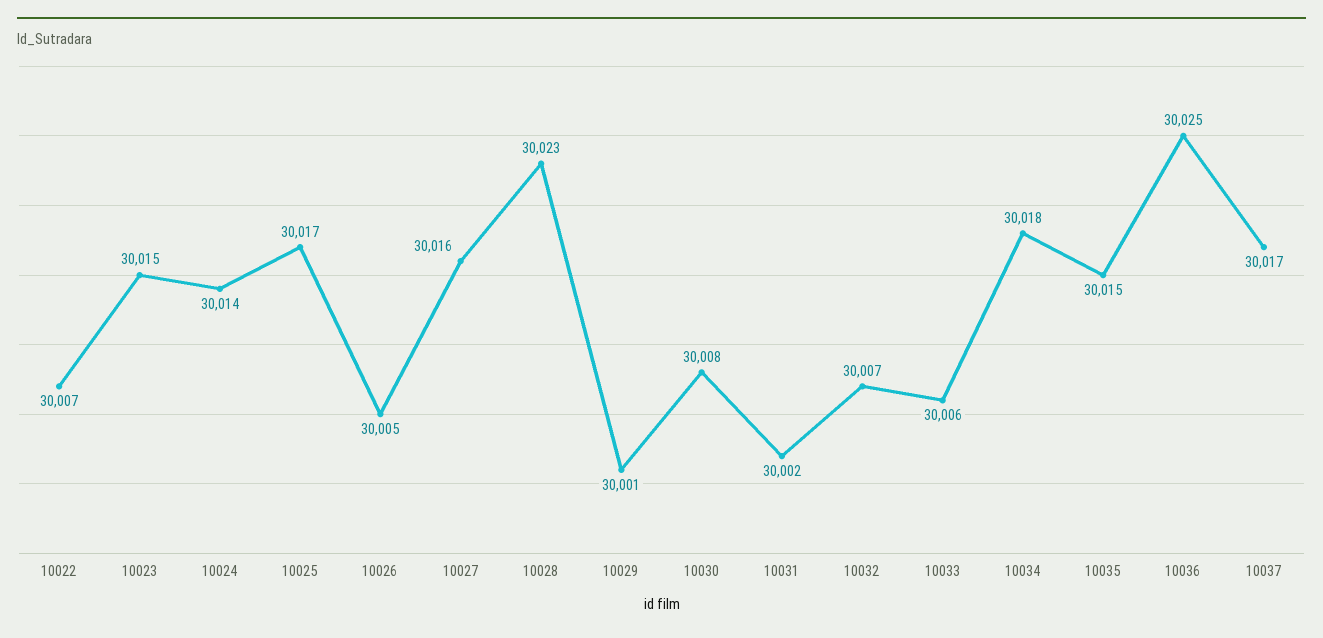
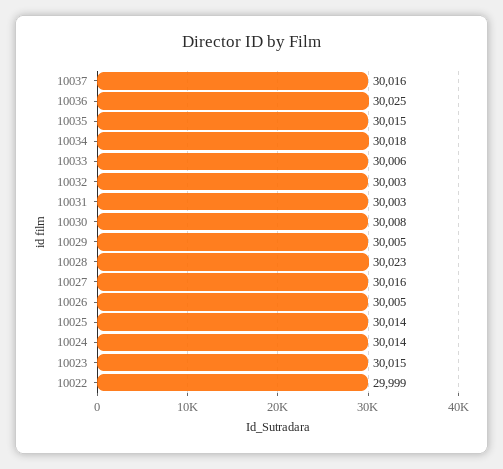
  {
-   "10022": 30007,
+   "10022": 29999,
    "10023": 30015,
    "10024": 30014,
-   "10025": 30017,
+   "10025": 30014,
    "10026": 30005,
    "10027": 30016,
    "10028": 30023,
-   "10029": 30001,
+   "10029": 30005,
    "10030": 30008,
-   "10031": 30002,
+   "10031": 30003,
-   "10032": 30007,
+   "10032": 30003,
    "10033": 30006,
    "10034": 30018,
    "10035": 30015,
    "10036": 30025,
-   "10037": 30017
+   "10037": 30016
  }

